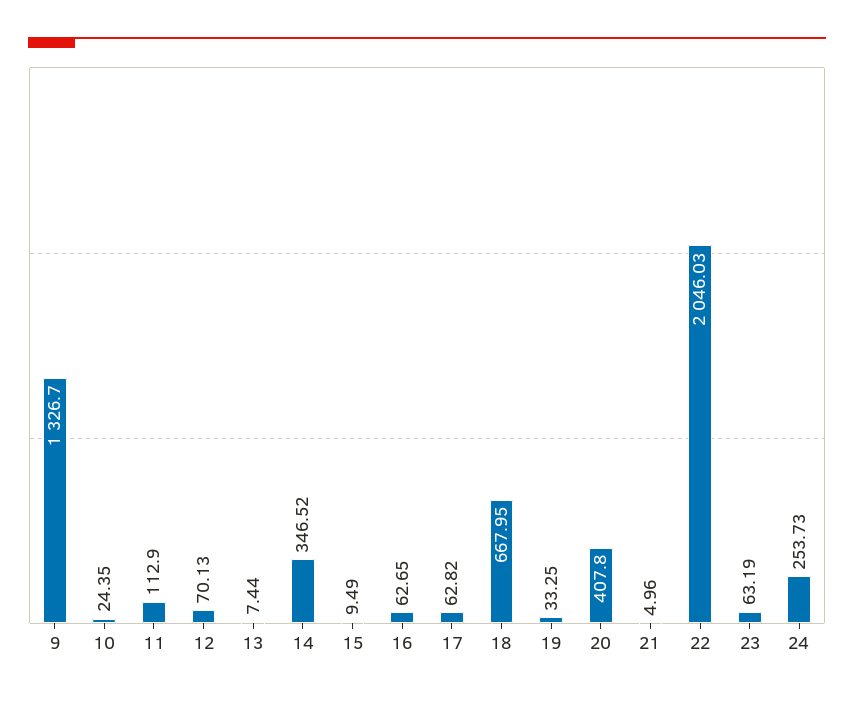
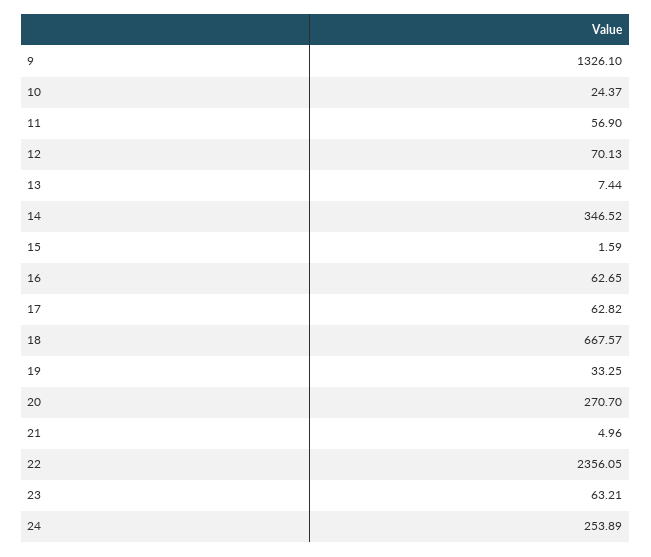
  {
-   "9": 1326.7,
+   "9": 1326.1,
-   "10": 24.35,
+   "10": 24.37,
-   "11": 112.9,
+   "11": 56.9,
    "12": 70.13,
    "13": 7.44,
    "14": 346.52,
-   "15": 9.49,
+   "15": 1.59,
    "16": 62.65,
    "17": 62.82,
-   "18": 667.95,
+   "18": 667.57,
    "19": 33.25,
-   "20": 407.8,
+   "20": 270.7,
    "21": 4.96,
-   "22": 2046.03,
+   "22": 2356.05,
-   "23": 63.19,
+   "23": 63.21,
-   "24": 253.73
+   "24": 253.89
  }

